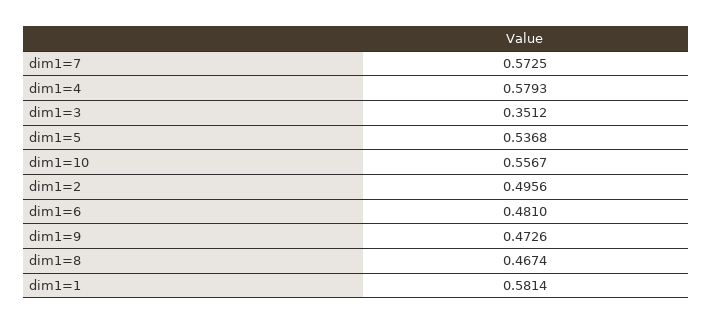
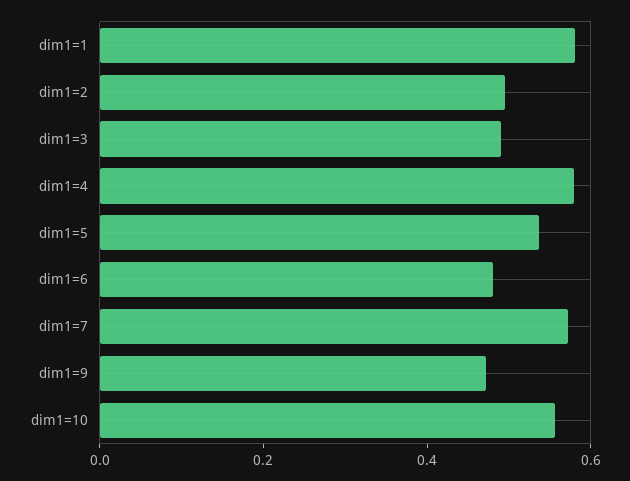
  {
    "dim1=7": 0.5725,
    "dim1=4": 0.5793,
-   "dim1=3": 0.3512,
+   "dim1=3": 0.5,
    "dim1=5": 0.5368,
    "dim1=10": 0.5567,
    "dim1=2": 0.4956,
    "dim1=6": 0.481,
    "dim1=9": 0.4726,
-   "dim1=8": 0.4674,
    "dim1=1": 0.5814
  }

